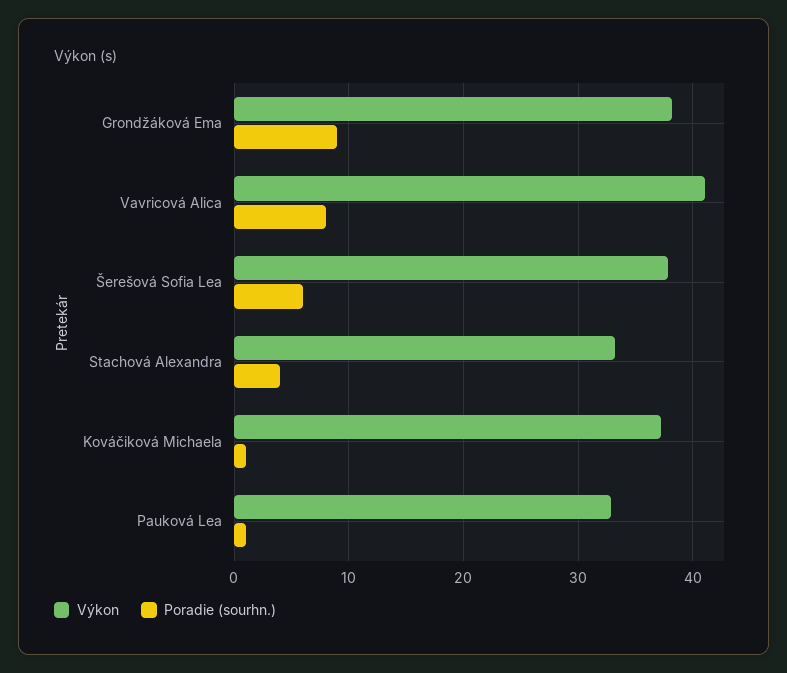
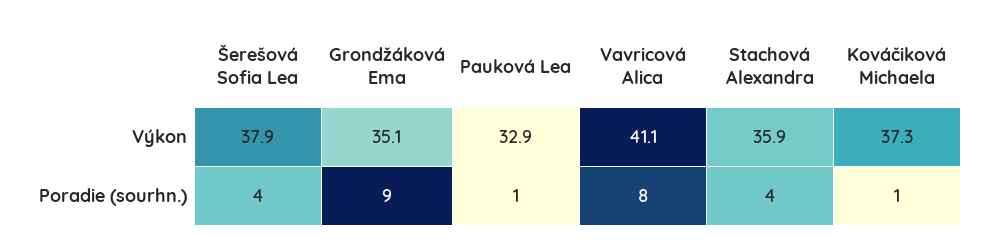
  {
    "Výkon": {
-     "Grondžáková Ema": 38,
+     "Grondžáková Ema": 35.1,
      "Vavricová Alica": 41.1,
      "Šerešová Sofia Lea": 37.9,
-     "Stachová Alexandra": 33,
+     "Stachová Alexandra": 35.9,
      "Kováčiková Michaela": 37.3,
      "Pauková Lea": 32.9
    },
    "Poradie (sourhn.)": {
      "Grondžáková Ema": 9,
      "Vavricová Alica": 8,
-     "Šerešová Sofia Lea": 6,
+     "Šerešová Sofia Lea": 4,
      "Stachová Alexandra": 4,
      "Kováčiková Michaela": 1,
      "Pauková Lea": 1
    }
  }

